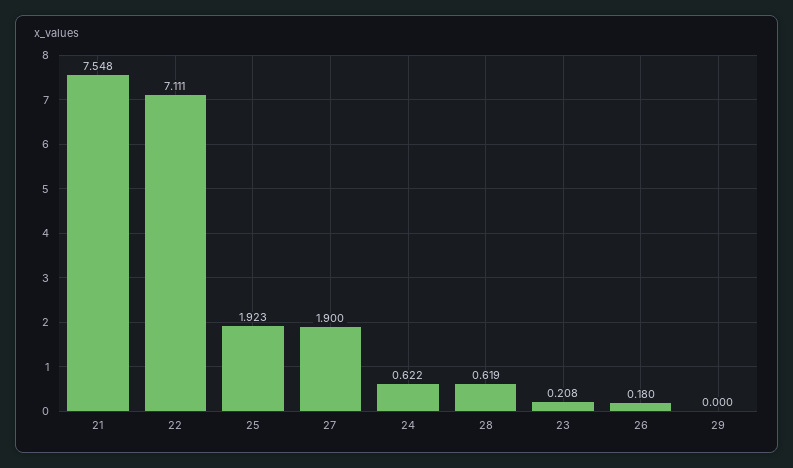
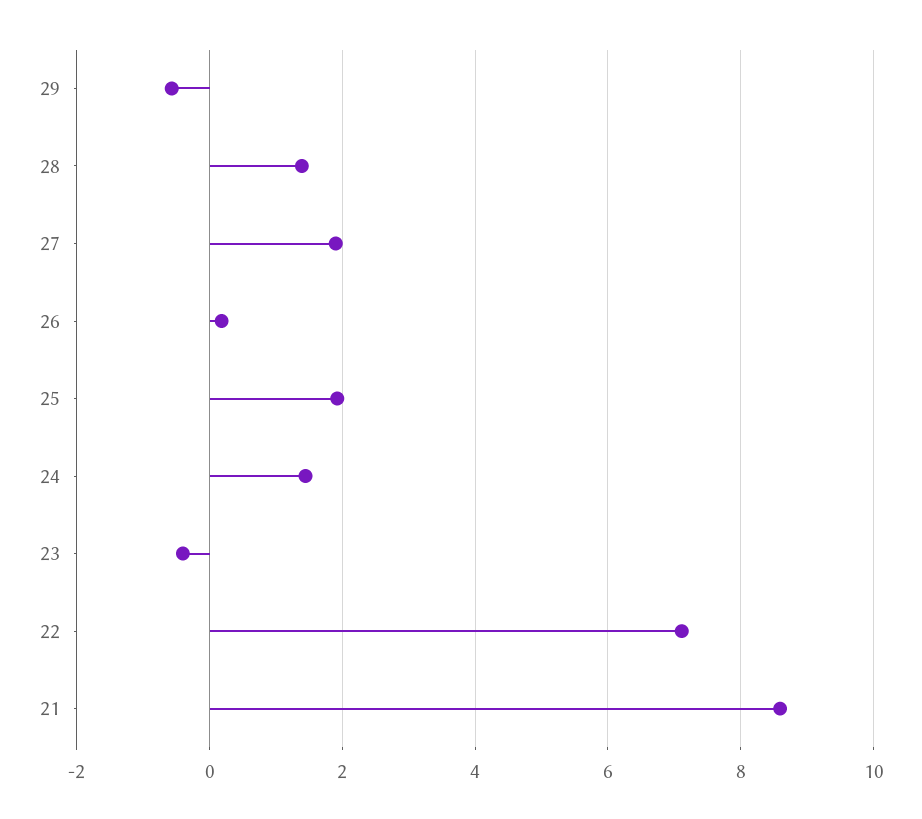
  {
-   "21": 7.548,
+   "21": 8.6,
    "22": 7.111,
    "25": 1.923,
    "27": 1.9,
-   "24": 0.622,
+   "24": 1.4,
-   "28": 0.619,
+   "28": 1.4,
-   "23": 0.208,
+   "23": -0.4,
    "26": 0.18,
-   "29": 0
+   "29": -0.6
  }

